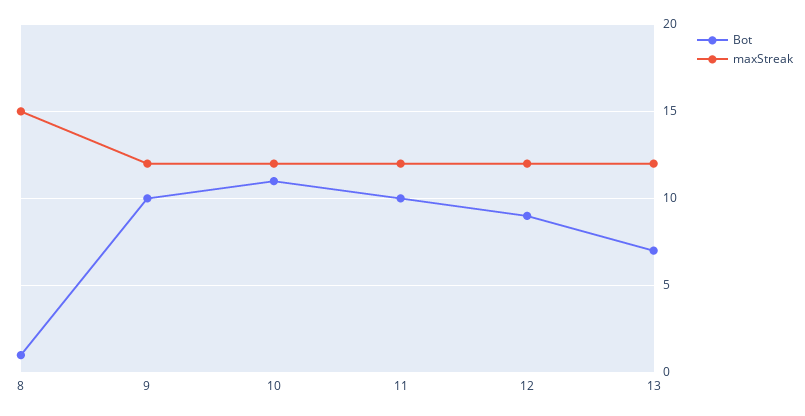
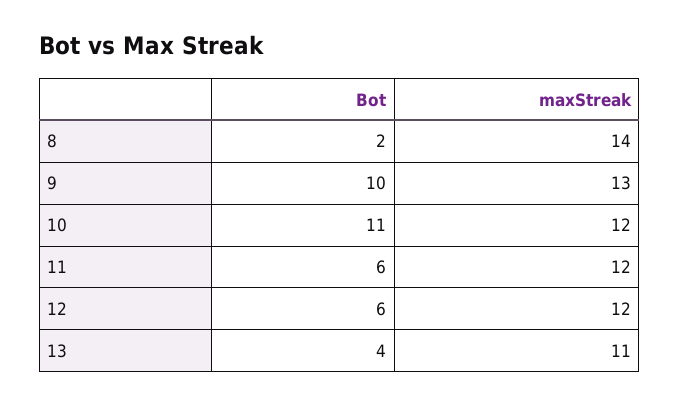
  {
    "Bot": {
-     "8": 1,
+     "8": 2,
      "9": 10,
      "10": 11,
-     "11": 10,
+     "11": 6,
-     "12": 9,
+     "12": 6,
-     "13": 7
+     "13": 4
    },
    "maxStreak": {
-     "8": 15,
+     "8": 14,
-     "9": 12,
+     "9": 13,
      "10": 12,
      "11": 12,
      "12": 12,
-     "13": 12
+     "13": 11
    }
  }

